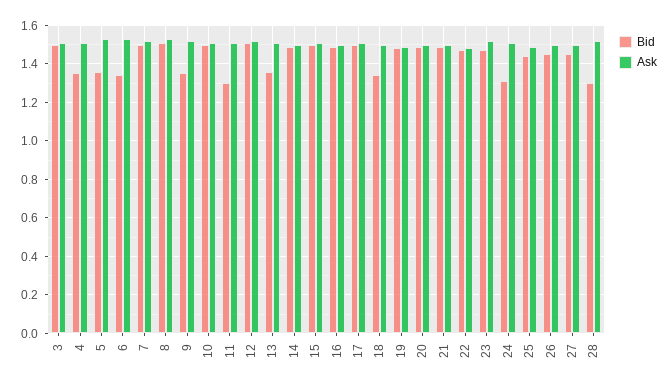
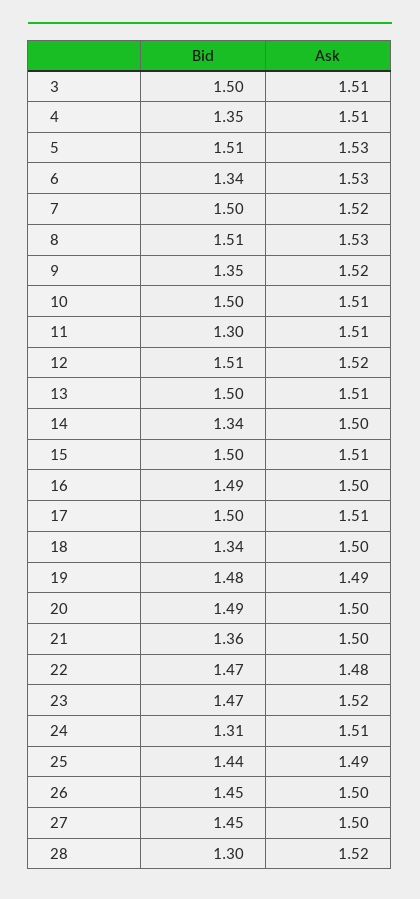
  {
    "Bid": {
      "3": 1.5,
      "4": 1.35,
-     "5": 1.35,
+     "5": 1.51,
      "6": 1.34,
      "7": 1.5,
      "8": 1.51,
      "9": 1.35,
      "10": 1.5,
      "11": 1.3,
      "12": 1.51,
-     "13": 1.35,
+     "13": 1.5,
-     "14": 1.5,
+     "14": 1.34,
      "15": 1.5,
      "16": 1.49,
      "17": 1.5,
      "18": 1.34,
      "19": 1.48,
      "20": 1.49,
-     "21": 1.5,
+     "21": 1.36,
      "22": 1.47,
      "23": 1.47,
      "24": 1.31,
      "25": 1.44,
      "26": 1.45,
      "27": 1.45,
      "28": 1.3
    },
    "Ask": {
      "3": 1.51,
      "4": 1.51,
      "5": 1.53,
      "6": 1.53,
      "7": 1.52,
      "8": 1.53,
      "9": 1.52,
      "10": 1.51,
      "11": 1.51,
      "12": 1.52,
      "13": 1.51,
      "14": 1.5,
      "15": 1.51,
      "16": 1.5,
      "17": 1.51,
      "18": 1.5,
      "19": 1.49,
      "20": 1.5,
      "21": 1.5,
      "22": 1.48,
      "23": 1.52,
      "24": 1.51,
      "25": 1.49,
      "26": 1.5,
      "27": 1.5,
      "28": 1.52
    }
  }

